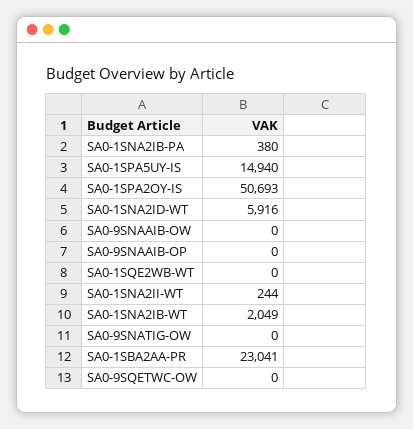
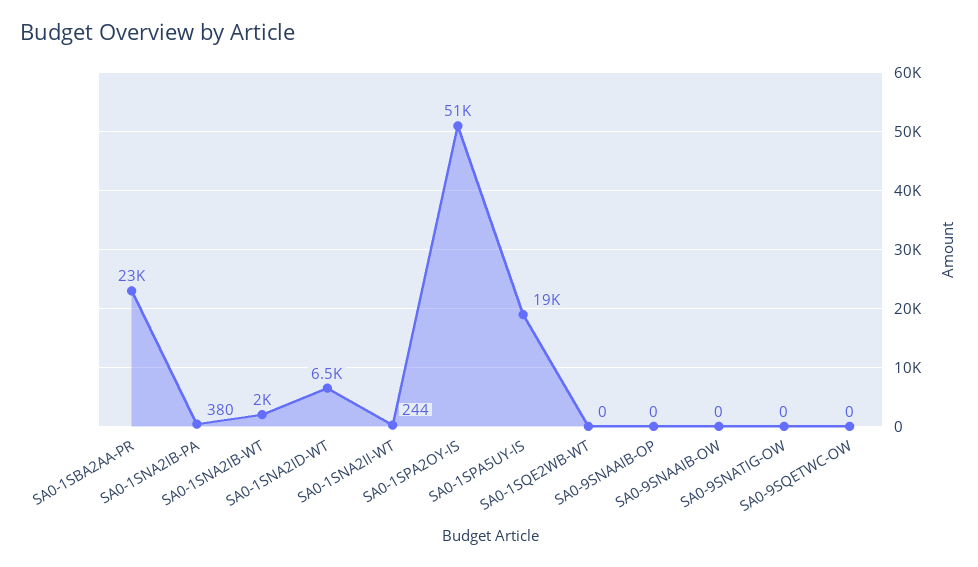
  {
    "SA0-1SNA2IB-PA": 380,
-   "SA0-1SPA5UY-IS": 14940,
+   "SA0-1SPA5UY-IS": 19000,
    "SA0-1SPA2OY-IS": 50693,
-   "SA0-1SNA2ID-WT": 5916,
+   "SA0-1SNA2ID-WT": 6500,
    "SA0-9SNAAIB-OW": 0,
    "SA0-9SNAAIB-OP": 0,
    "SA0-1SQE2WB-WT": 0,
    "SA0-1SNA2II-WT": 244,
    "SA0-1SNA2IB-WT": 2049,
    "SA0-9SNATIG-OW": 0,
    "SA0-1SBA2AA-PR": 23041,
    "SA0-9SQETWC-OW": 0
  }

